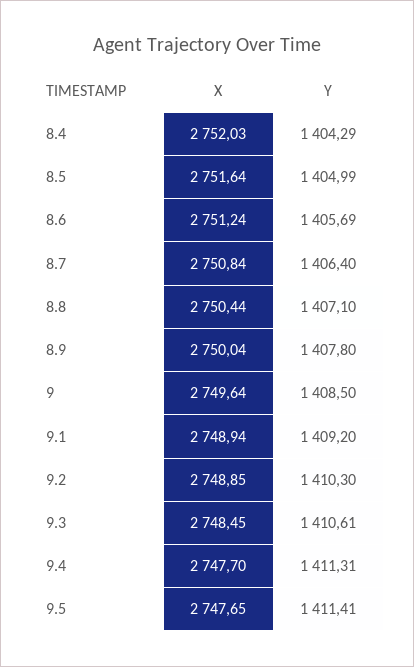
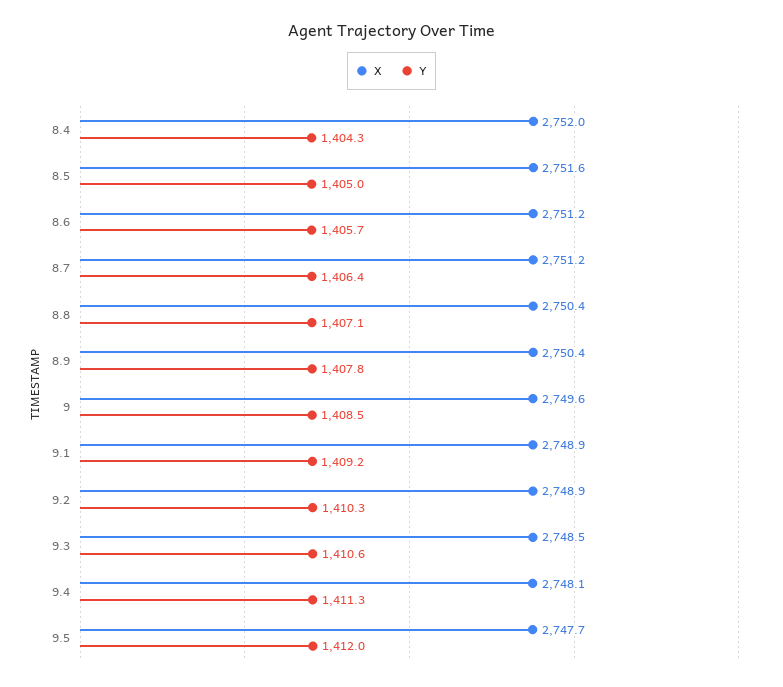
  {
    "X": {
      "8.4": 2752.03,
      "8.5": 2751.64,
      "8.6": 2751.24,
-     "8.7": 2750.84,
+     "8.7": 2751.2,
      "8.8": 2750.44,
-     "8.9": 2750.04,
+     "8.9": 2750.4,
      "9": 2749.64,
      "9.1": 2748.94,
      "9.2": 2748.85,
      "9.3": 2748.45,
-     "9.4": 2747.7,
+     "9.4": 2748.1,
      "9.5": 2747.65
    },
    "Y": {
      "8.4": 1404.29,
      "8.5": 1404.99,
      "8.6": 1405.69,
      "8.7": 1406.4,
      "8.8": 1407.1,
      "8.9": 1407.8,
      "9": 1408.5,
      "9.1": 1409.2,
      "9.2": 1410.3,
      "9.3": 1410.61,
      "9.4": 1411.31,
-     "9.5": 1411.41
+     "9.5": 1412
    }
  }

